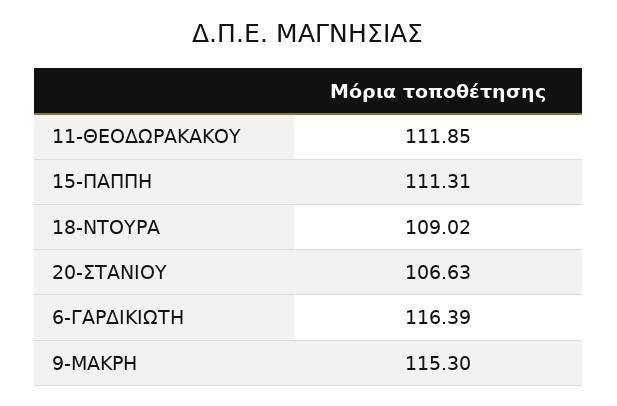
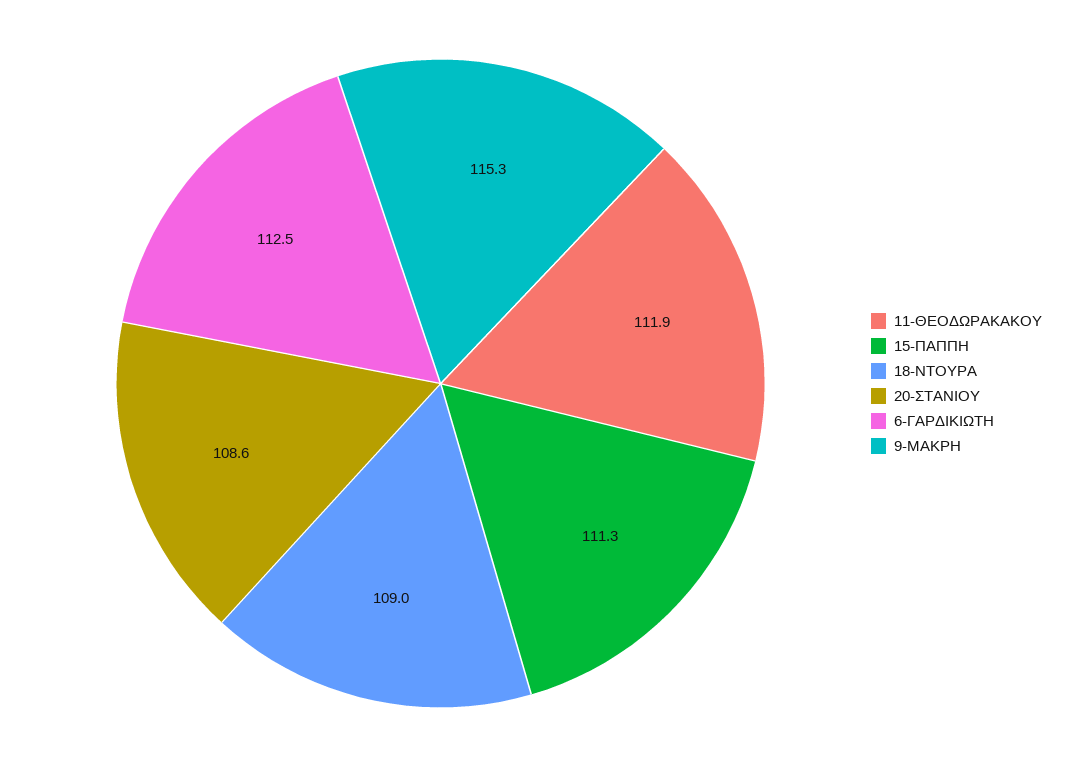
  {
    "11-ΘΕΟΔΩΡΑΚΑΚΟΥ": 111.85,
    "15-ΠΑΠΠΗ": 111.31,
    "18-ΝΤΟΥΡΑ": 109.02,
-   "20-ΣΤΑΝΙΟΥ": 106.63,
+   "20-ΣΤΑΝΙΟΥ": 108.6,
-   "6-ΓΑΡΔΙΚΙΩΤΗ": 116.39,
+   "6-ΓΑΡΔΙΚΙΩΤΗ": 112.5,
    "9-ΜΑΚΡΗ": 115.3
  }

